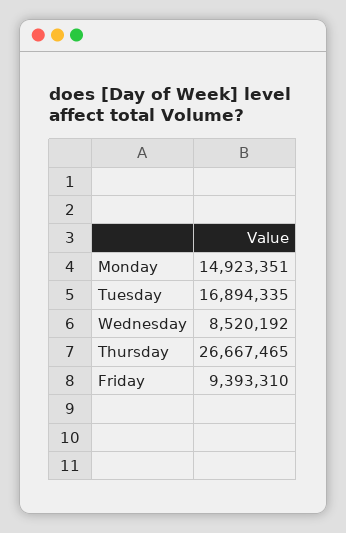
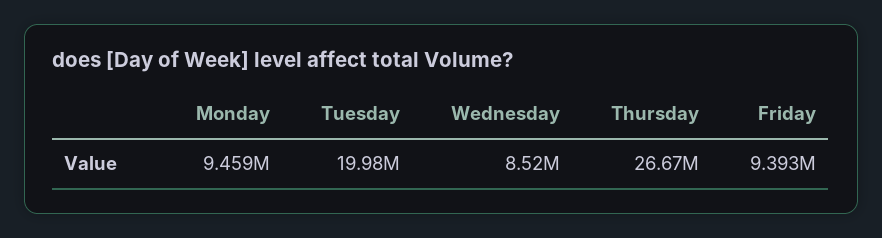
  {
-   "Monday": 14923351,
+   "Monday": 9459000,
-   "Tuesday": 16894335,
+   "Tuesday": 19980000,
    "Wednesday": 8520192,
    "Thursday": 26667465,
    "Friday": 9393310
  }

